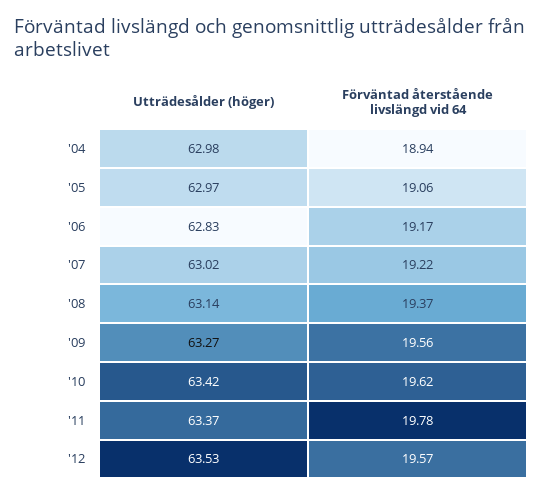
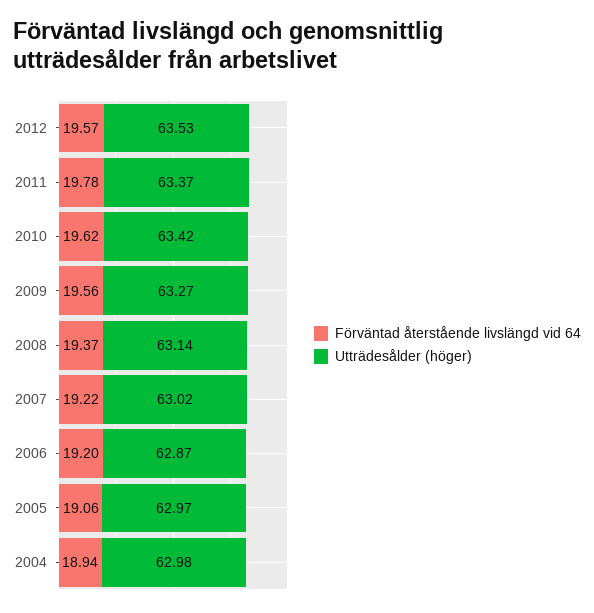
  {
    "Utträdesålder (höger)": {
      "'04": 62.98,
      "'05": 62.97,
-     "'06": 62.83,
+     "'06": 62.87,
      "'07": 63.02,
      "'08": 63.14,
      "'09": 63.27,
      "'10": 63.42,
      "'11": 63.37,
      "'12": 63.53
    },
    "Förväntad återstående livslängd vid 64": {
      "'04": 18.94,
      "'05": 19.06,
-     "'06": 19.17,
+     "'06": 19.2,
      "'07": 19.22,
      "'08": 19.37,
      "'09": 19.56,
      "'10": 19.62,
      "'11": 19.78,
      "'12": 19.57
    }
  }

